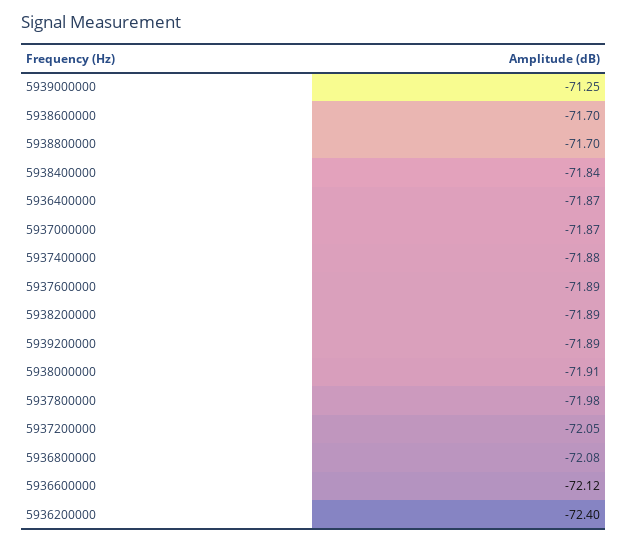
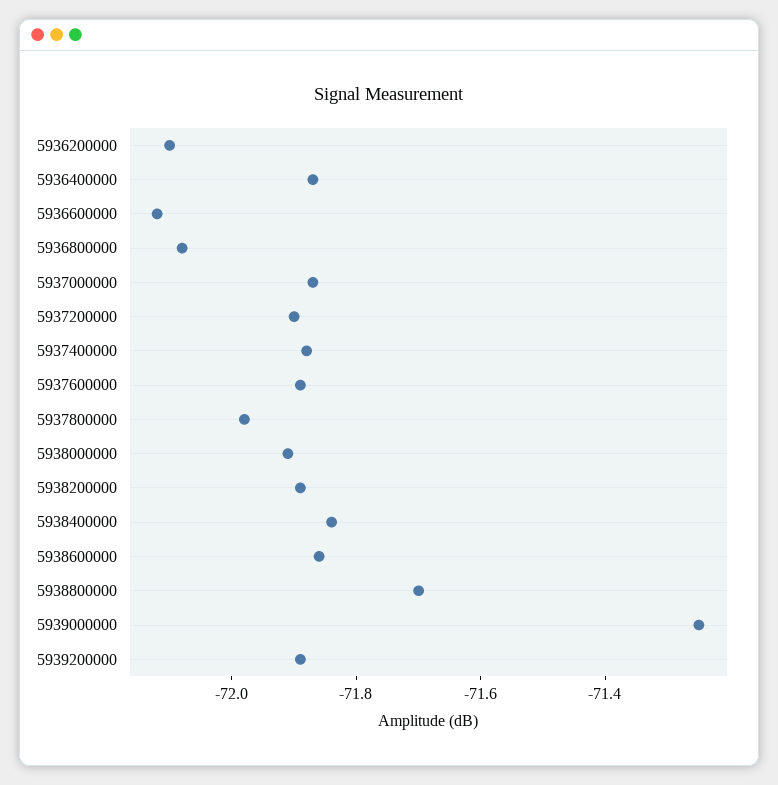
  {
    "5939000000": -71.25,
-   "5938600000": -71.7,
+   "5938600000": -71.85,
    "5938800000": -71.7,
    "5938400000": -71.84,
    "5936400000": -71.87,
    "5937000000": -71.87,
    "5937400000": -71.88,
    "5937600000": -71.89,
    "5938200000": -71.89,
    "5939200000": -71.89,
    "5938000000": -71.91,
    "5937800000": -71.98,
-   "5937200000": -72.05,
+   "5937200000": -71.9,
    "5936800000": -72.08,
    "5936600000": -72.12,
-   "5936200000": -72.4
+   "5936200000": -72.1
  }

